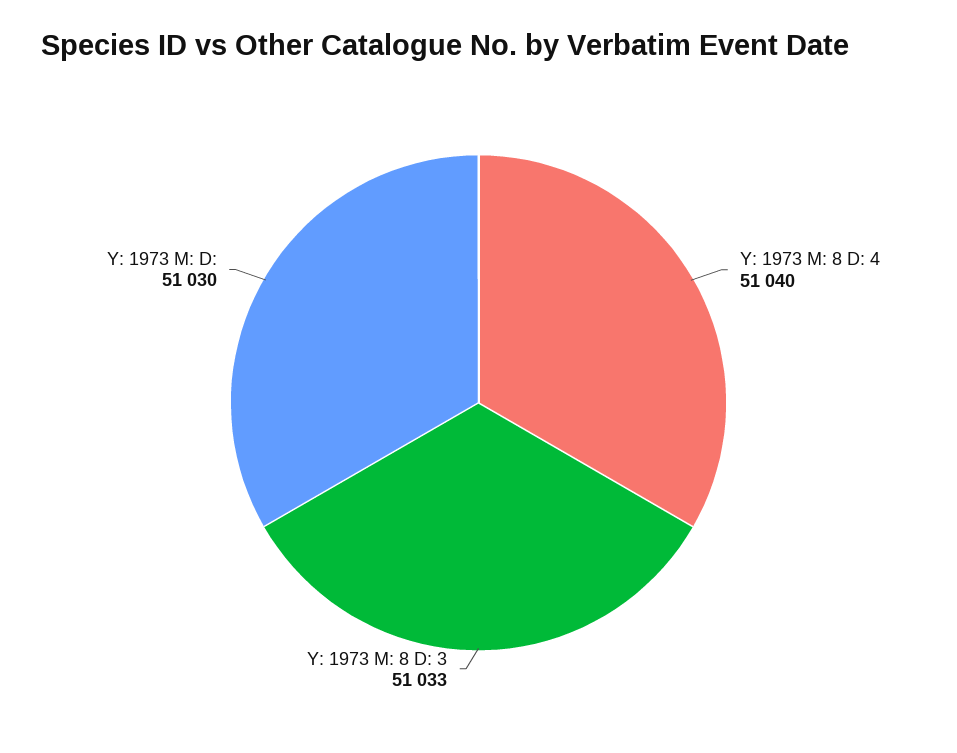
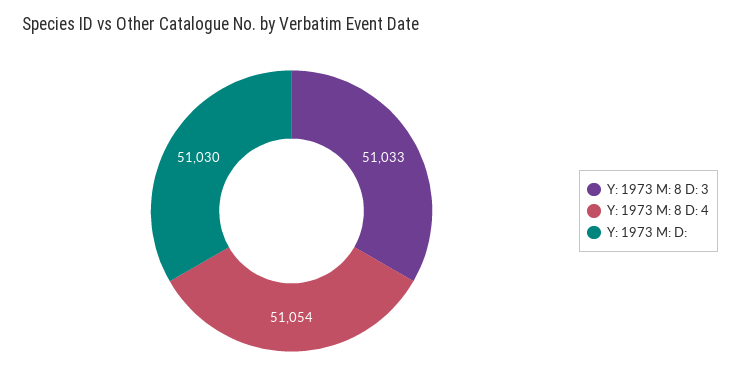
  {
-   "Y: 1973 M: 8 D: 4": 51040,
+   "Y: 1973 M: 8 D: 4": 51054,
    "Y: 1973 M: 8 D: 3": 51033,
    "Y: 1973 M: D:": 51030
  }

